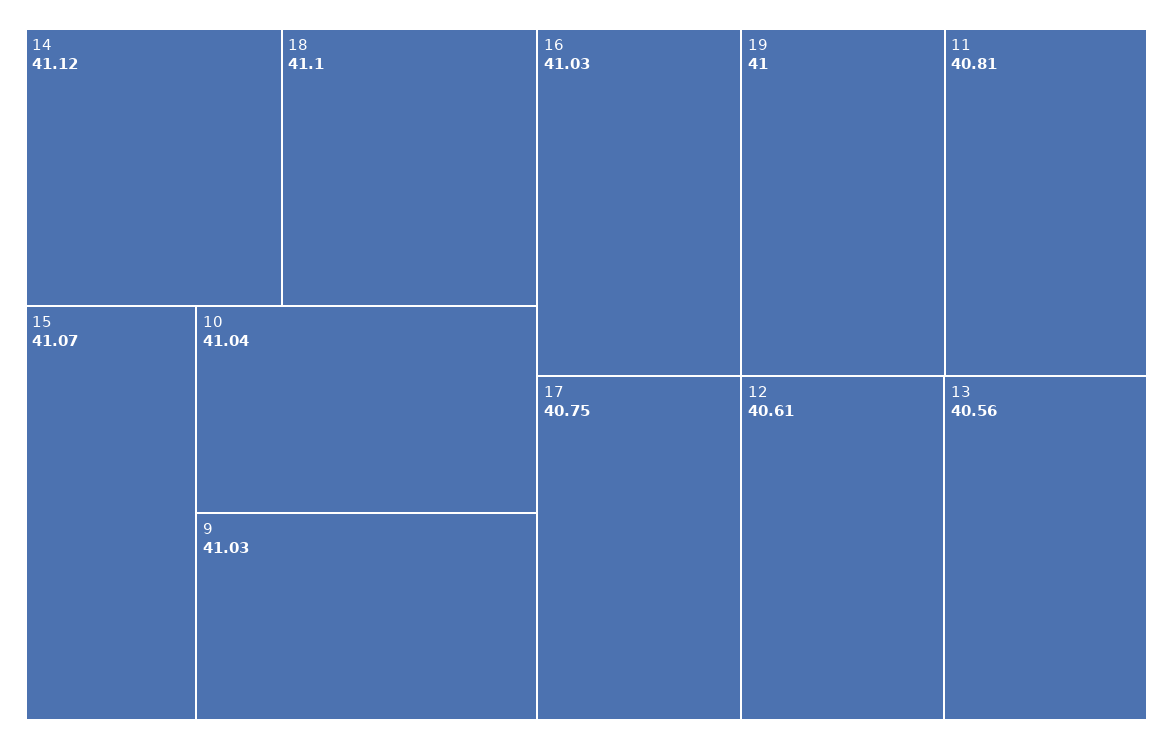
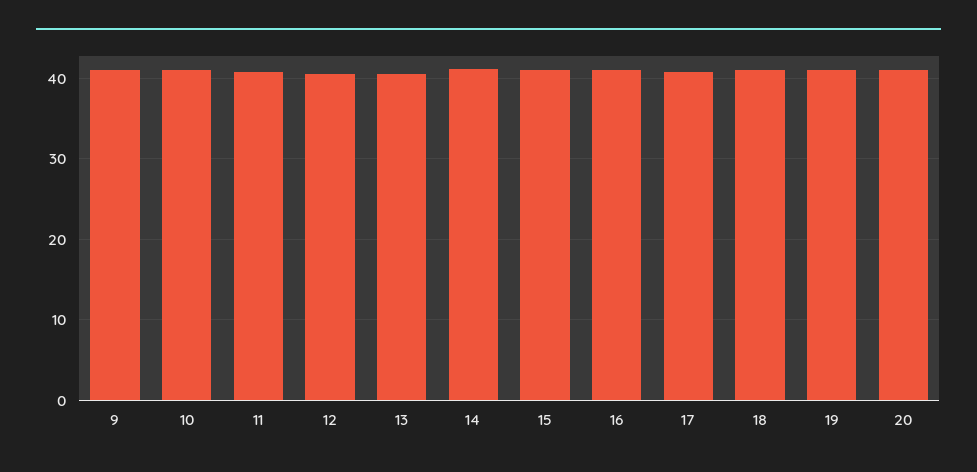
  {
    "14": 41.12,
    "18": 41.1,
    "15": 41.07,
    "10": 41.04,
    "9": 41.03,
    "16": 41.03,
    "19": 41,
    "11": 40.81,
    "17": 40.75,
    "12": 40.61,
-   "13": 40.56
+   "13": 40.56,
+   "20": 41
  }

